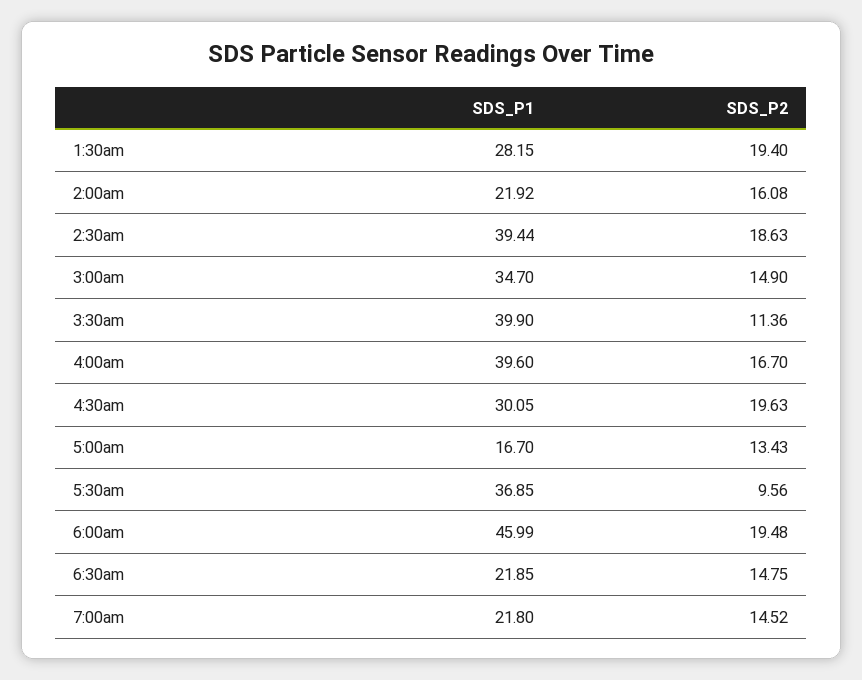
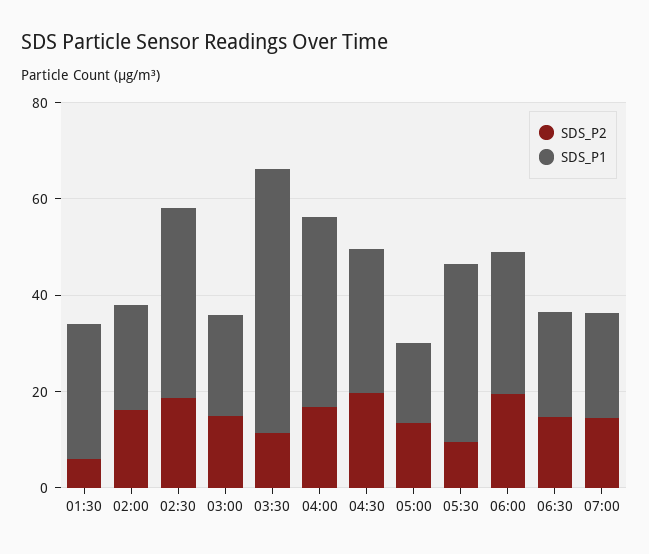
  {
    "SDS_P1": {
      "1:30am": 28.15,
      "2:00am": 21.92,
      "2:30am": 39.44,
-     "3:00am": 34.7,
+     "3:00am": 20,
-     "3:30am": 39.9,
+     "3:30am": 55,
      "4:00am": 39.6,
      "4:30am": 30.05,
      "5:00am": 16.7,
      "5:30am": 36.85,
-     "6:00am": 45.99,
+     "6:00am": 30,
      "6:30am": 21.85,
      "7:00am": 21.8
    },
    "SDS_P2": {
-     "1:30am": 19.4,
+     "1:30am": 5,
      "2:00am": 16.08,
      "2:30am": 18.63,
      "3:00am": 14.9,
      "3:30am": 11.36,
      "4:00am": 16.7,
      "4:30am": 19.63,
      "5:00am": 13.43,
      "5:30am": 9.56,
      "6:00am": 19.48,
      "6:30am": 14.75,
      "7:00am": 14.52
    }
  }

